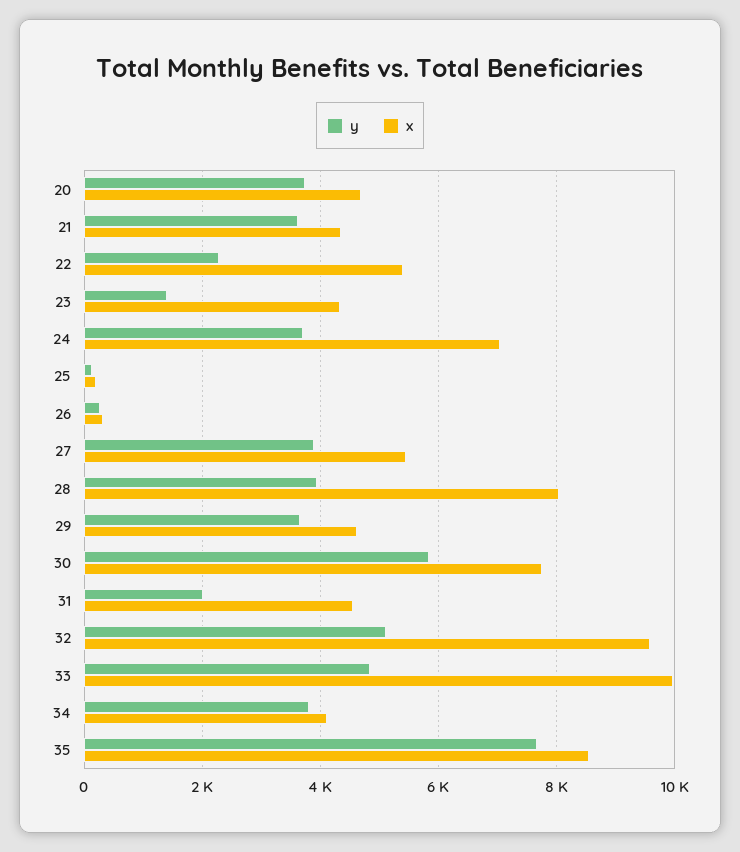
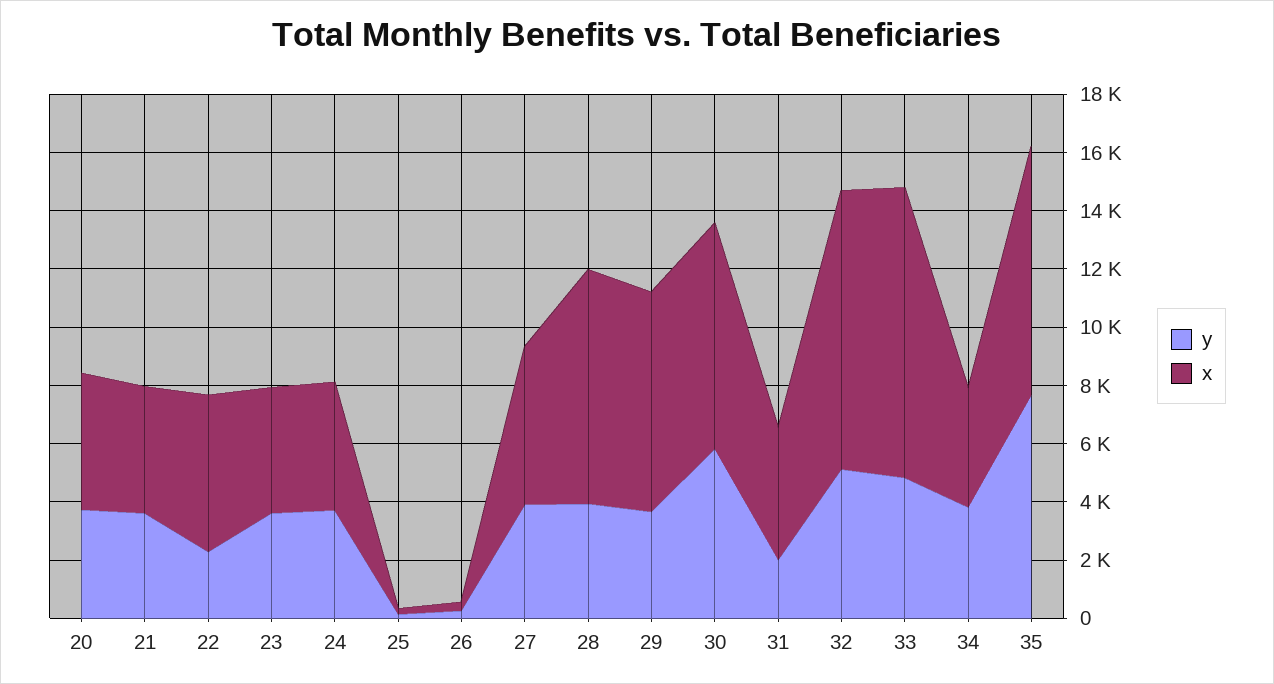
  {
    "y": {
      "20": 3800,
      "21": 3600,
      "22": 2200,
-     "23": 1400,
+     "23": 3500,
      "24": 3800,
      "25": 200,
      "26": 200,
      "27": 3800,
      "28": 4000,
      "29": 3600,
      "30": 5800,
      "31": 2000,
      "32": 5200,
      "33": 4800,
      "34": 3800,
      "35": 7600
    },
    "x": {
      "20": 4600,
      "21": 4400,
      "22": 5400,
      "23": 4400,
-     "24": 7000,
+     "24": 4500,
      "25": 200,
      "26": 400,
      "27": 5400,
      "28": 8000,
-     "29": 4600,
+     "29": 7500,
      "30": 7800,
      "31": 4600,
      "32": 9600,
      "33": 10000,
      "34": 4200,
      "35": 8600
    }
  }

